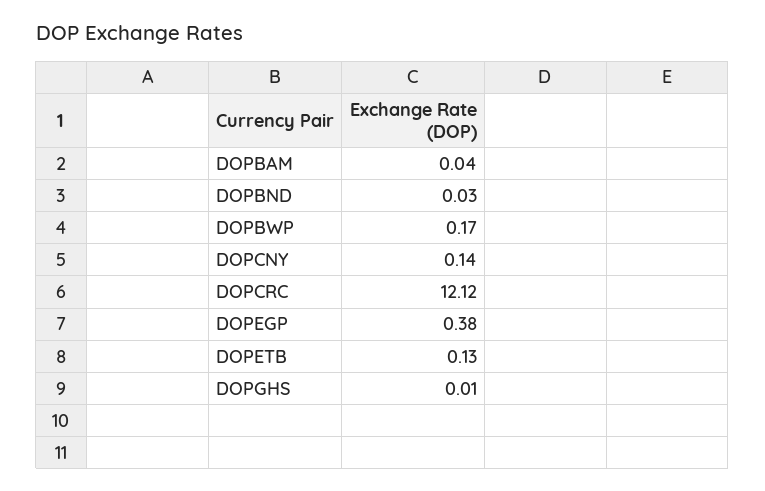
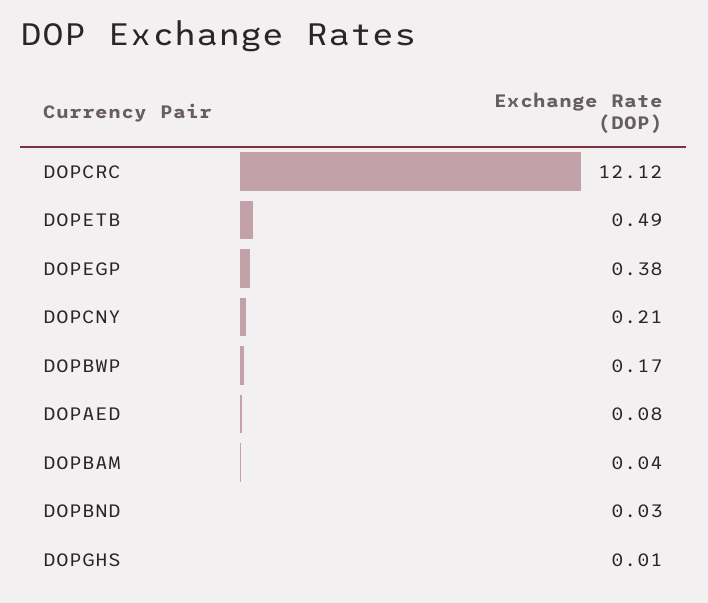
  {
    "DOPBAM": 0.04,
    "DOPBND": 0.03,
    "DOPBWP": 0.17,
-   "DOPCNY": 0.14,
+   "DOPCNY": 0.21,
    "DOPCRC": 12.12,
    "DOPEGP": 0.38,
-   "DOPETB": 0.13,
+   "DOPETB": 0.49,
-   "DOPGHS": 0.01
+   "DOPGHS": 0.01,
+   "DOPAED": 0.08
  }

